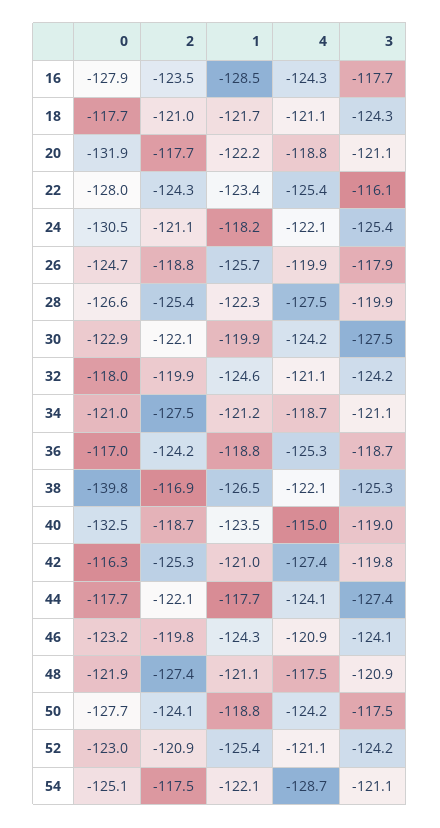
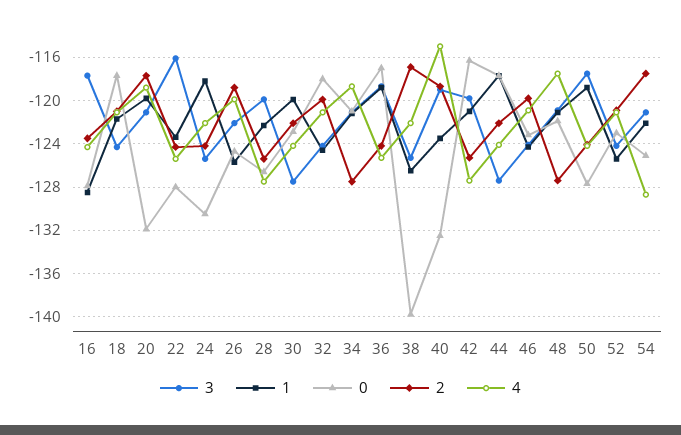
  {
    "0": {
      "16": -127.9,
      "18": -117.7,
      "20": -131.9,
      "22": -128,
      "24": -130.5,
      "26": -124.7,
      "28": -126.6,
      "30": -122.9,
      "32": -118,
      "34": -121,
      "36": -117,
      "38": -139.8,
      "40": -132.5,
      "42": -116.3,
      "44": -117.7,
      "46": -123.2,
      "48": -121.9,
      "50": -127.7,
      "52": -123,
      "54": -125.1
    },
    "2": {
      "16": -123.5,
      "18": -121,
      "20": -117.7,
      "22": -124.3,
-     "24": -121.1,
+     "24": -124,
      "26": -118.8,
      "28": -125.4,
      "30": -122.1,
      "32": -119.9,
      "34": -127.5,
      "36": -124.2,
      "38": -116.9,
      "40": -118.7,
      "42": -125.3,
      "44": -122.1,
      "46": -119.8,
      "48": -127.4,
      "50": -124.1,
      "52": -120.9,
      "54": -117.5
    },
    "1": {
      "16": -128.5,
      "18": -121.7,
-     "20": -122.2,
+     "20": -120,
      "22": -123.4,
      "24": -118.2,
      "26": -125.7,
      "28": -122.3,
      "30": -119.9,
      "32": -124.6,
      "34": -121.2,
      "36": -118.8,
      "38": -126.5,
      "40": -123.5,
      "42": -121,
      "44": -117.7,
      "46": -124.3,
      "48": -121.1,
      "50": -118.8,
      "52": -125.4,
      "54": -122.1
    },
    "4": {
      "16": -124.3,
      "18": -121.1,
      "20": -118.8,
      "22": -125.4,
      "24": -122.1,
      "26": -119.9,
      "28": -127.5,
      "30": -124.2,
      "32": -121.1,
      "34": -118.7,
      "36": -125.3,
      "38": -122.1,
      "40": -115,
      "42": -127.4,
      "44": -124.1,
      "46": -120.9,
      "48": -117.5,
      "50": -124.2,
      "52": -121.1,
      "54": -128.7
    },
    "3": {
      "16": -117.7,
      "18": -124.3,
      "20": -121.1,
      "22": -116.1,
      "24": -125.4,
-     "26": -117.9,
+     "26": -122,
      "28": -119.9,
      "30": -127.5,
      "32": -124.2,
      "34": -121.1,
      "36": -118.7,
      "38": -125.3,
      "40": -119,
      "42": -119.8,
      "44": -127.4,
      "46": -124.1,
      "48": -120.9,
      "50": -117.5,
      "52": -124.2,
      "54": -121.1
    }
  }

